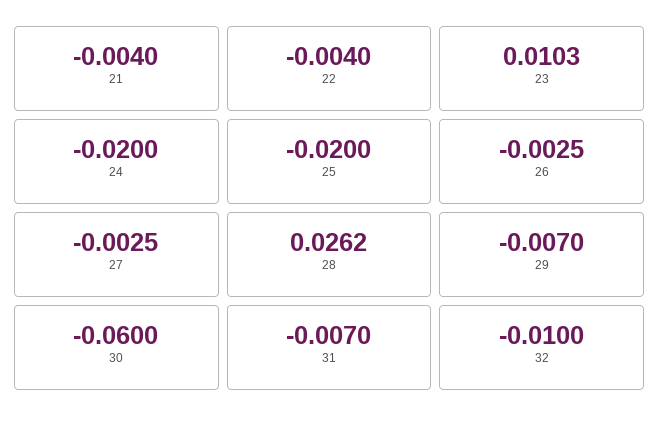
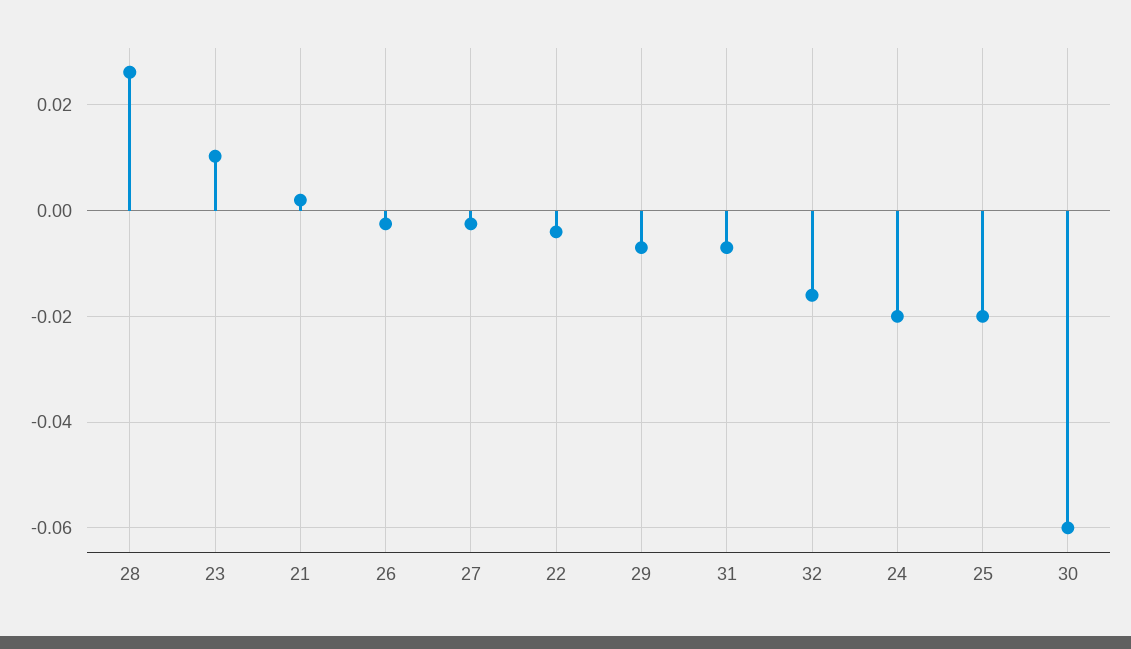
  {
-   "21": -0.004,
+   "21": 0.002,
    "22": -0.004,
    "23": 0.0103,
    "24": -0.02,
    "25": -0.02,
    "26": -0.0025,
    "27": -0.0025,
    "28": 0.0262,
    "29": -0.007,
    "30": -0.06,
    "31": -0.007,
-   "32": -0.01
+   "32": -0.016
  }

